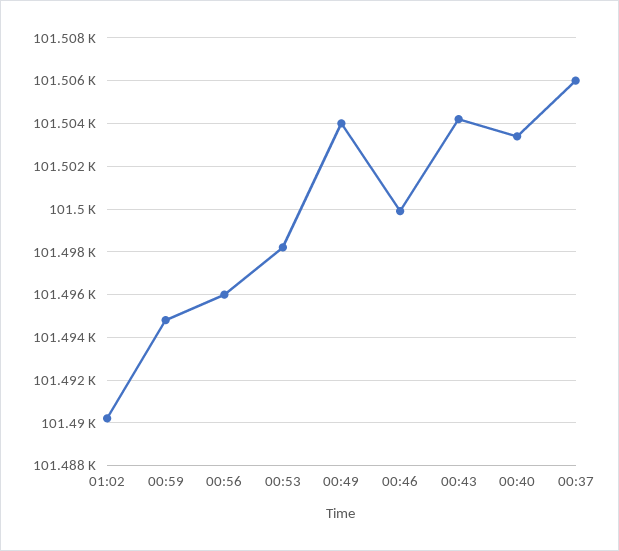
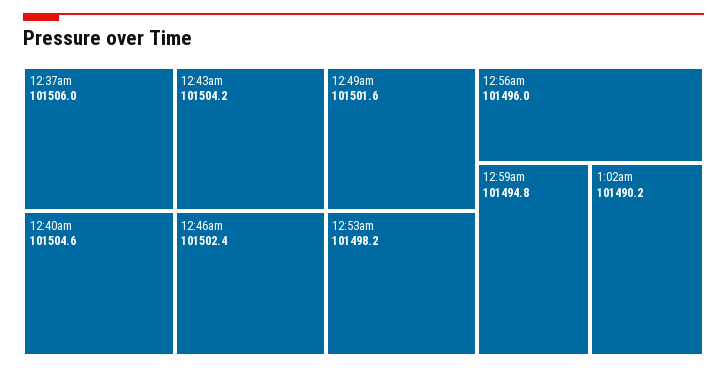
  {
    "01:02": 101490.2,
    "00:59": 101494.8,
    "00:56": 101496,
    "00:53": 101498.2,
-   "00:49": 101504,
+   "00:49": 101501.6,
-   "00:46": 101500,
+   "00:46": 101502.4,
    "00:43": 101504.2,
-   "00:40": 101503.5,
+   "00:40": 101504.6,
    "00:37": 101506
  }

